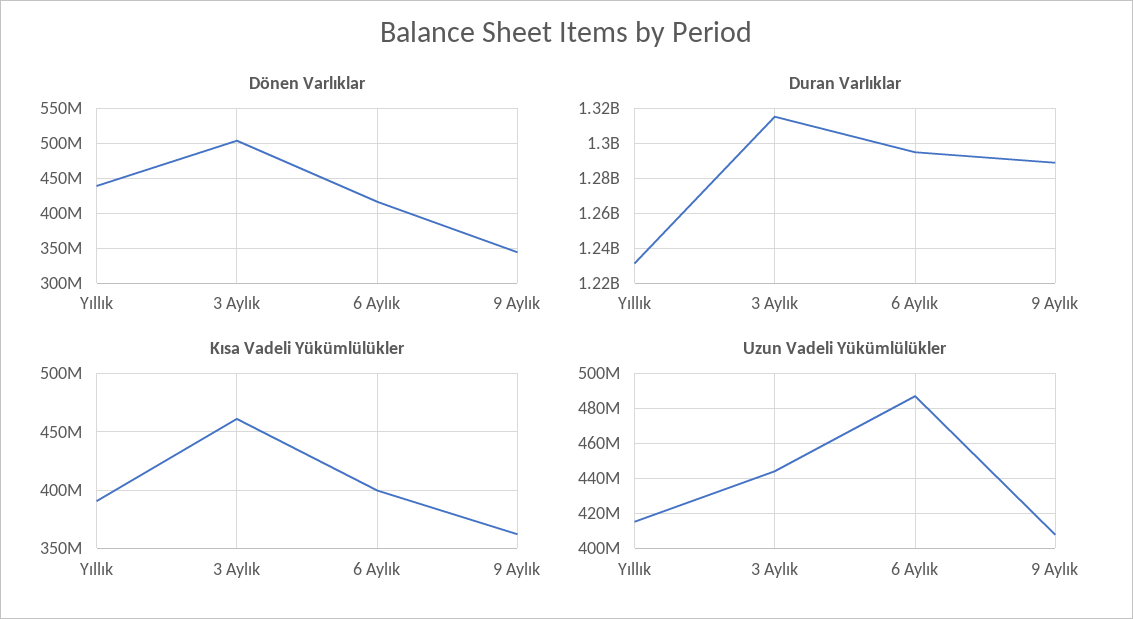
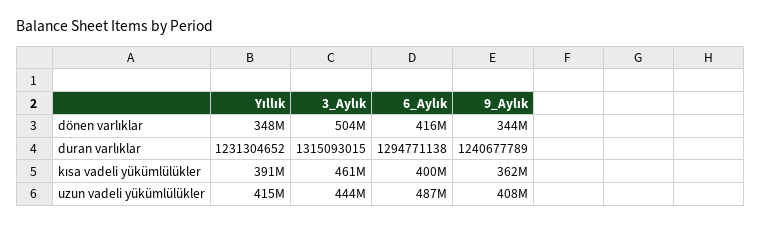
  {
    "Dönen Varlıklar": {
-     "Yıllık": 440000000,
+     "Yıllık": 348000000,
      "3 Aylık": 504000000,
      "6 Aylık": 416000000,
      "9 Aylık": 344000000
    },
    "Duran Varlıklar": {
      "Yıllık": 1231304652,
      "3 Aylık": 1315093015,
      "6 Aylık": 1294771138,
-     "9 Aylık": 1290000000
+     "9 Aylık": 1240677789
    },
    "Kısa Vadeli Yükümlülükler": {
      "Yıllık": 391000000,
      "3 Aylık": 461000000,
      "6 Aylık": 400000000,
      "9 Aylık": 362000000
    },
    "Uzun Vadeli Yükümlülükler": {
      "Yıllık": 415000000,
      "3 Aylık": 444000000,
      "6 Aylık": 487000000,
      "9 Aylık": 408000000
    }
  }

